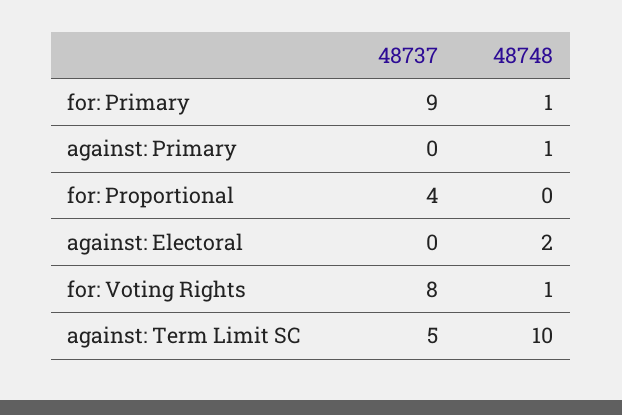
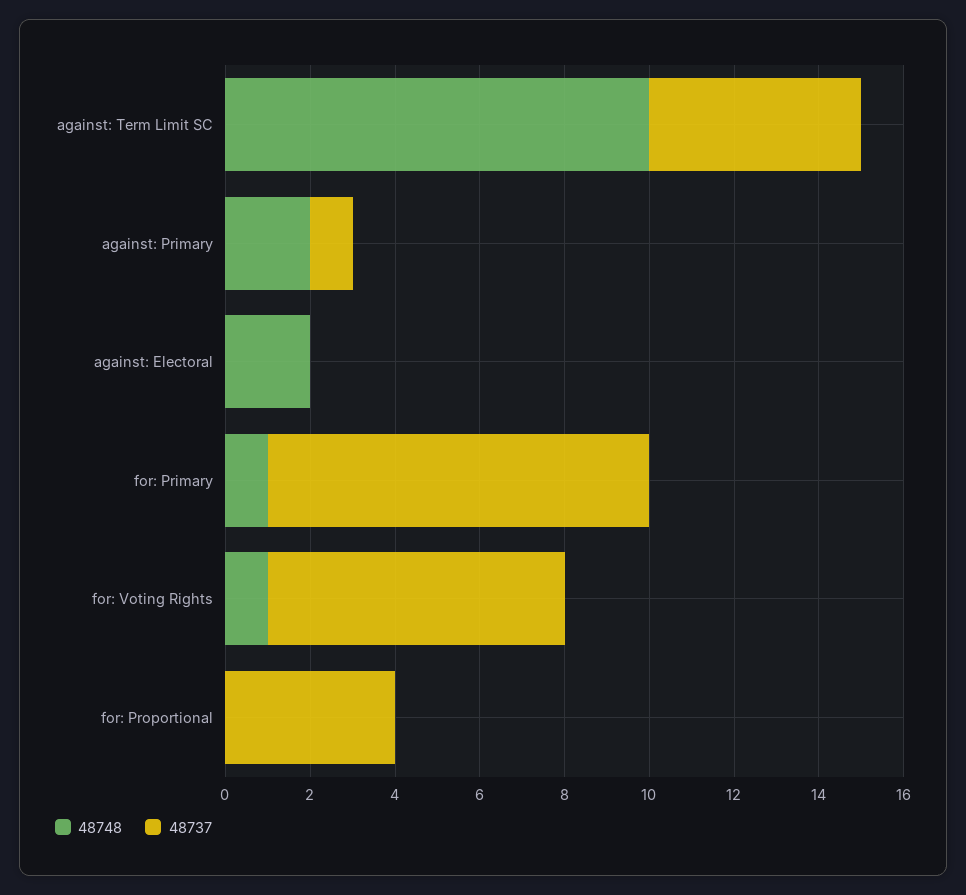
  {
    "48737": {
      "for: Primary": 9,
-     "against: Primary": 0,
+     "against: Primary": 1,
      "for: Proportional": 4,
      "against: Electoral": 0,
-     "for: Voting Rights": 8,
+     "for: Voting Rights": 7,
      "against: Term Limit SC": 5
    },
    "48748": {
      "for: Primary": 1,
-     "against: Primary": 1,
+     "against: Primary": 2,
      "for: Proportional": 0,
      "against: Electoral": 2,
      "for: Voting Rights": 1,
      "against: Term Limit SC": 10
    }
  }

